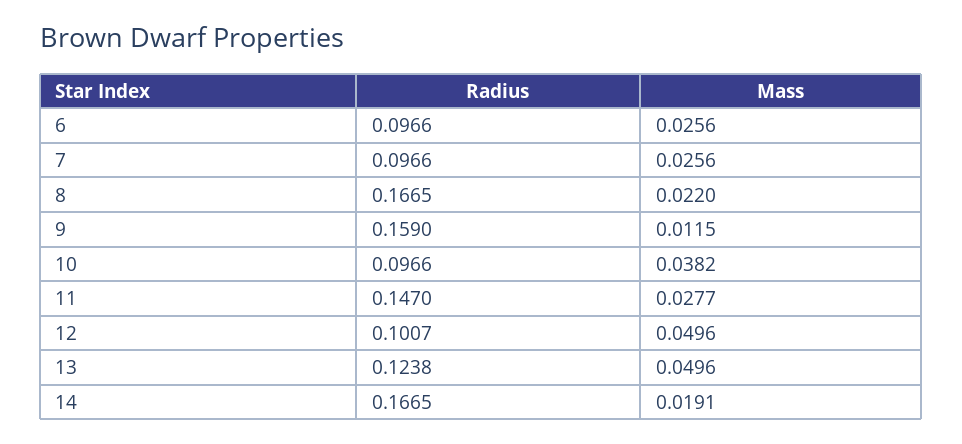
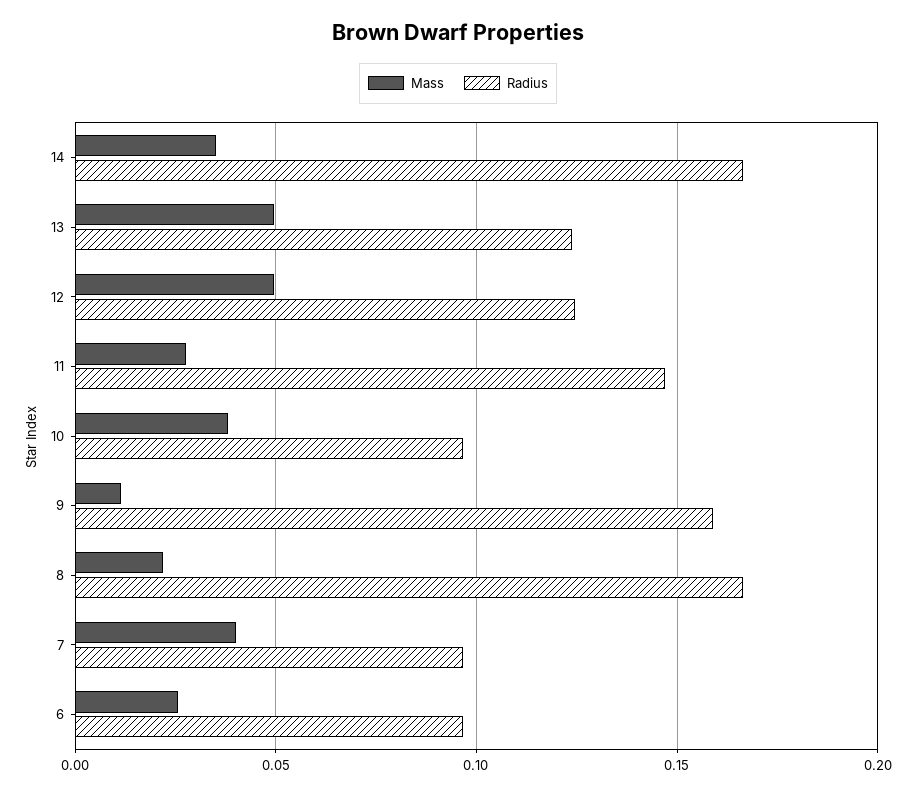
  {
    "Radius": {
      "6": 0.0966,
      "7": 0.0966,
      "8": 0.1665,
      "9": 0.159,
      "10": 0.0966,
      "11": 0.147,
-     "12": 0.1007,
+     "12": 0.125,
      "13": 0.1238,
      "14": 0.1665
    },
    "Mass": {
      "6": 0.0256,
-     "7": 0.0256,
+     "7": 0.04,
      "8": 0.022,
      "9": 0.0115,
      "10": 0.0382,
      "11": 0.0277,
      "12": 0.0496,
      "13": 0.0496,
-     "14": 0.0191
+     "14": 0.035
    }
  }

